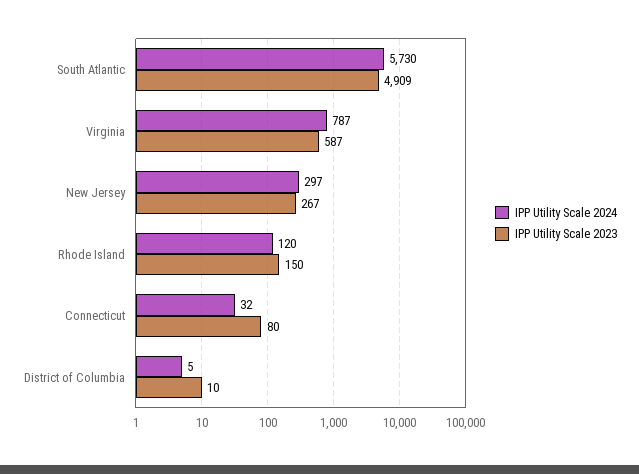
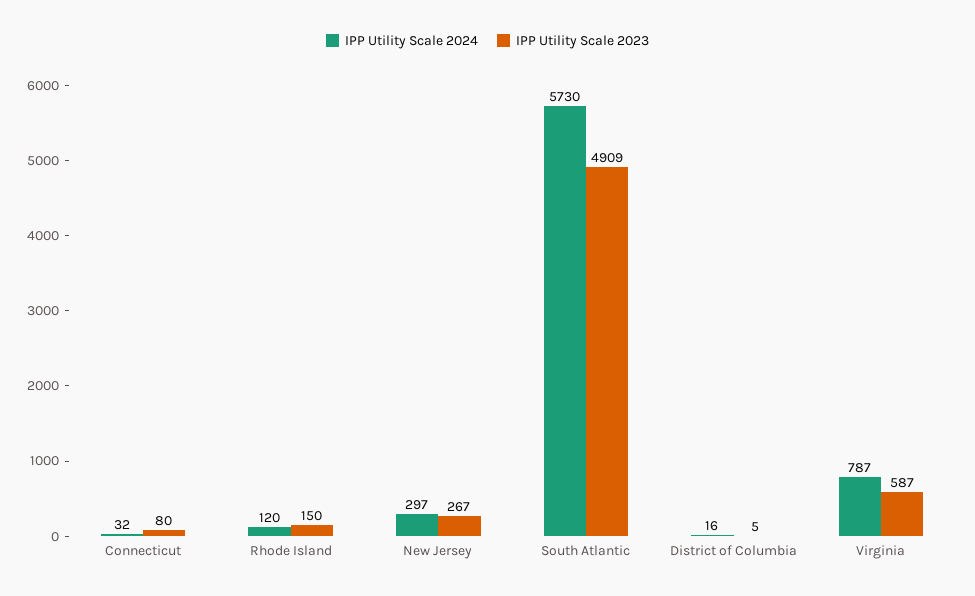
  {
    "IPP Utility Scale 2024": {
      "South Atlantic": 5730,
      "Virginia": 787,
      "New Jersey": 297,
      "Rhode Island": 120,
      "Connecticut": 32,
-     "District of Columbia": 5
+     "District of Columbia": 16
    },
    "IPP Utility Scale 2023": {
      "South Atlantic": 4909,
      "Virginia": 587,
      "New Jersey": 267,
      "Rhode Island": 150,
      "Connecticut": 80,
-     "District of Columbia": 10
+     "District of Columbia": 5
    }
  }

